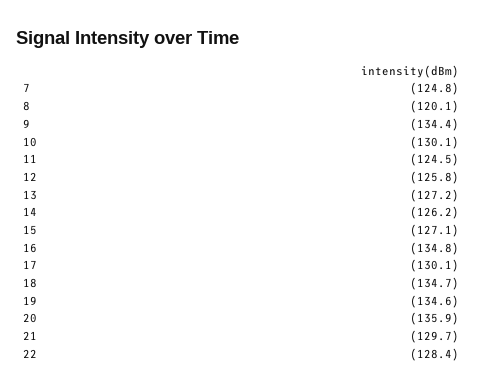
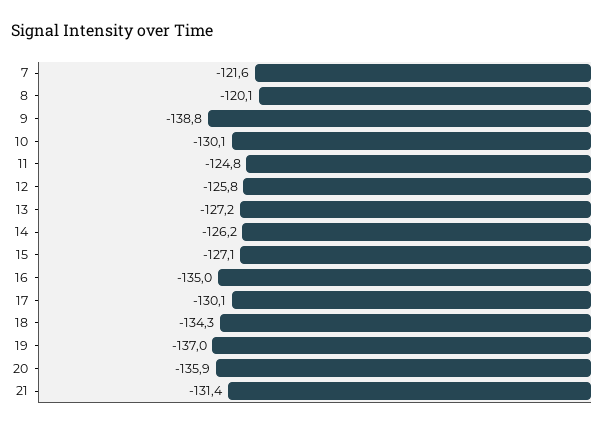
  {
-   "7": -124.8,
+   "7": -121.6,
    "8": -120.1,
-   "9": -134.4,
+   "9": -138.8,
    "10": -130.1,
-   "11": -124.5,
+   "11": -124.8,
    "12": -125.8,
    "13": -127.2,
    "14": -126.2,
    "15": -127.1,
-   "16": -134.8,
+   "16": -135,
    "17": -130.1,
-   "18": -134.7,
+   "18": -134.3,
-   "19": -134.6,
+   "19": -137,
    "20": -135.9,
-   "21": -129.7,
+   "21": -131.4
-   "22": -128.4
  }

